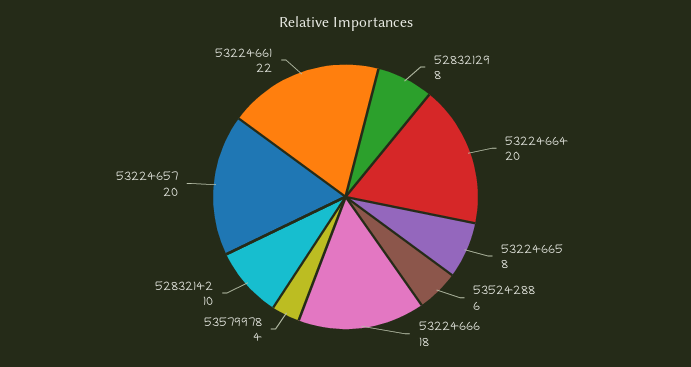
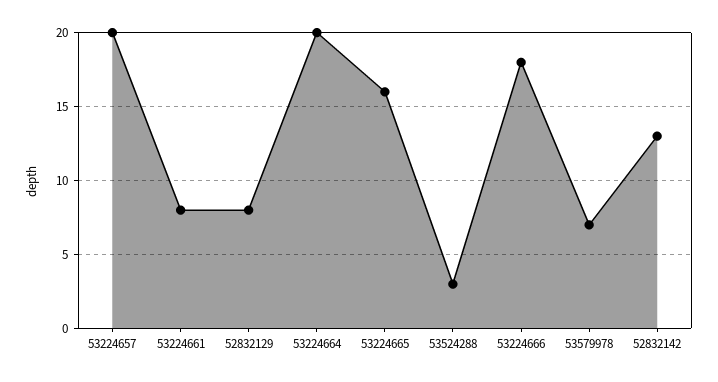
  {
    "52832129": 8,
    "53224664": 20,
-   "53224665": 8,
+   "53224665": 16,
-   "53524288": 6,
+   "53524288": 3,
    "53224666": 18,
-   "53579978": 4,
+   "53579978": 7,
-   "52832142": 10,
+   "52832142": 13,
    "53224657": 20,
-   "53224661": 22
+   "53224661": 8
  }

